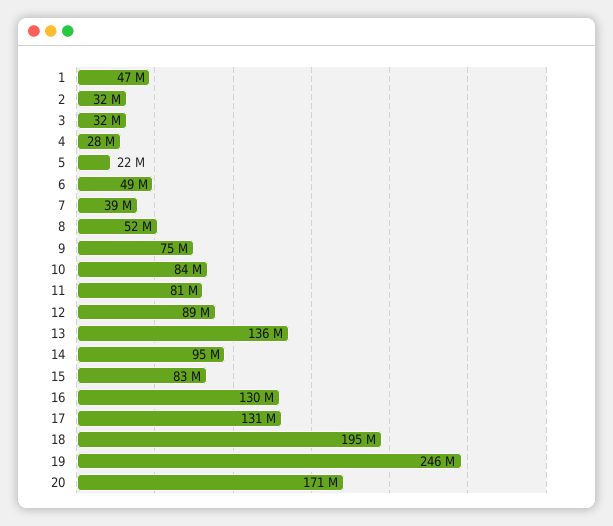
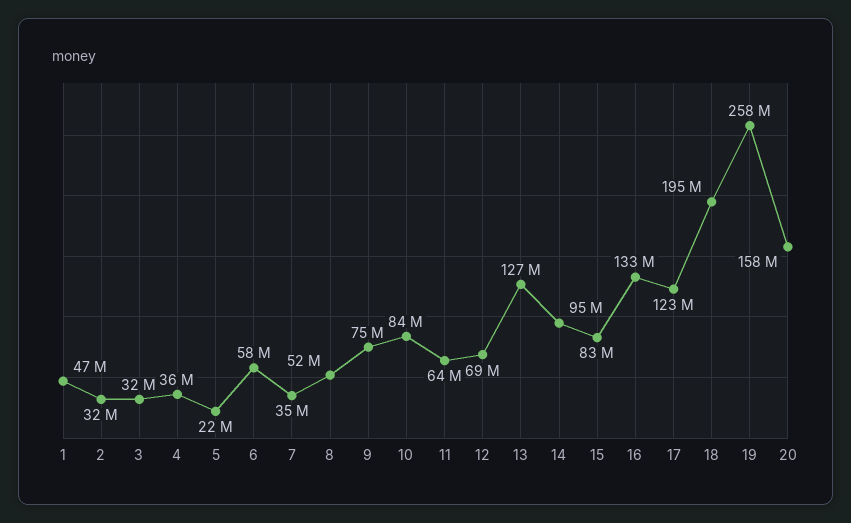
  {
    "1": 47000000,
    "2": 32000000,
    "3": 32000000,
-   "4": 28000000,
+   "4": 36000000,
    "5": 22000000,
-   "6": 49000000,
+   "6": 58000000,
-   "7": 39000000,
+   "7": 35000000,
    "8": 52000000,
    "9": 75000000,
    "10": 84000000,
-   "11": 81000000,
+   "11": 64000000,
-   "12": 89000000,
+   "12": 69000000,
-   "13": 136000000,
+   "13": 127000000,
    "14": 95000000,
    "15": 83000000,
-   "16": 130000000,
+   "16": 133000000,
-   "17": 131000000,
+   "17": 123000000,
    "18": 195000000,
-   "19": 246000000,
+   "19": 258000000,
-   "20": 171000000
+   "20": 158000000
  }

